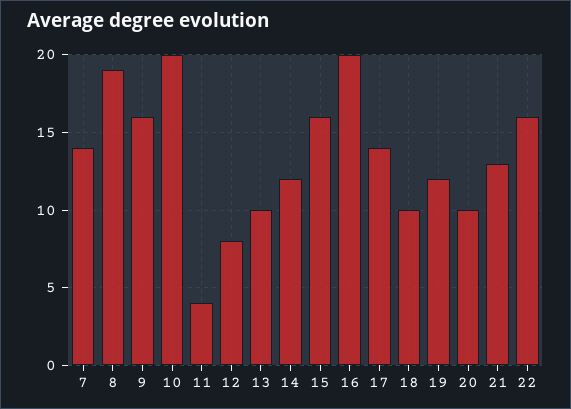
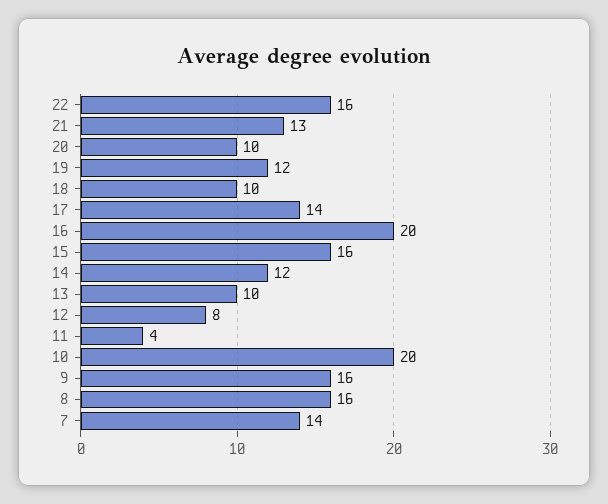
  {
    "7": 14,
-   "8": 19,
+   "8": 16,
    "9": 16,
    "10": 20,
    "11": 4,
    "12": 8,
    "13": 10,
    "14": 12,
    "15": 16,
    "16": 20,
    "17": 14,
    "18": 10,
    "19": 12,
    "20": 10,
    "21": 13,
    "22": 16
  }

